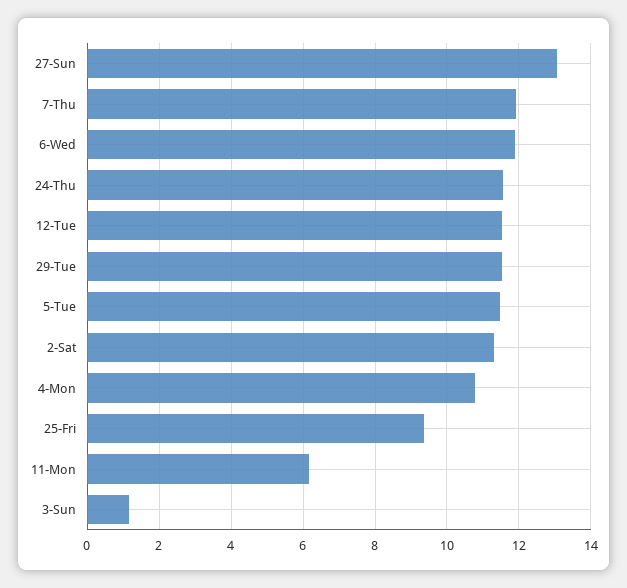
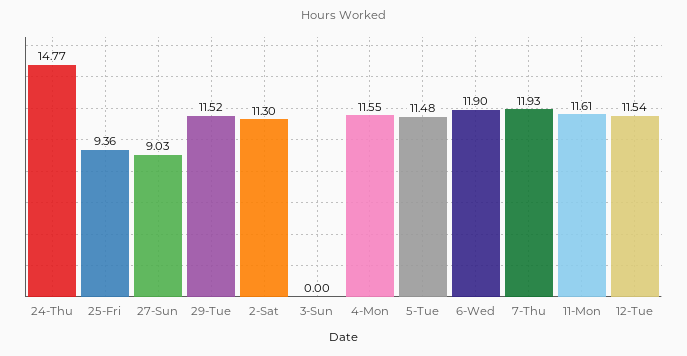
  {
-   "27-Sun": 13,
+   "27-Sun": 9.03,
    "7-Thu": 11.93,
    "6-Wed": 11.9,
-   "24-Thu": 11.6,
+   "24-Thu": 14.77,
    "12-Tue": 11.54,
    "29-Tue": 11.52,
    "5-Tue": 11.48,
    "2-Sat": 11.3,
-   "4-Mon": 10.8,
+   "4-Mon": 11.55,
    "25-Fri": 9.36,
-   "11-Mon": 6.2,
+   "11-Mon": 11.61,
-   "3-Sun": 1.2
+   "3-Sun": 0
  }

